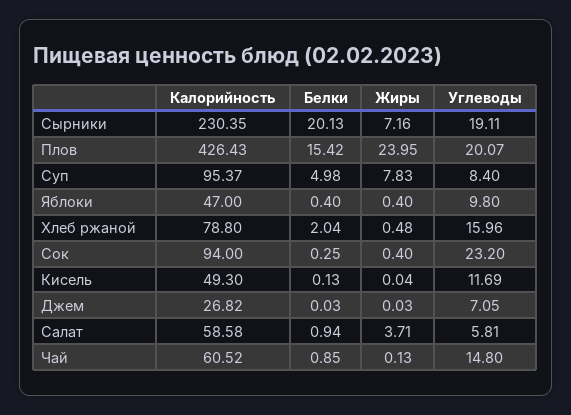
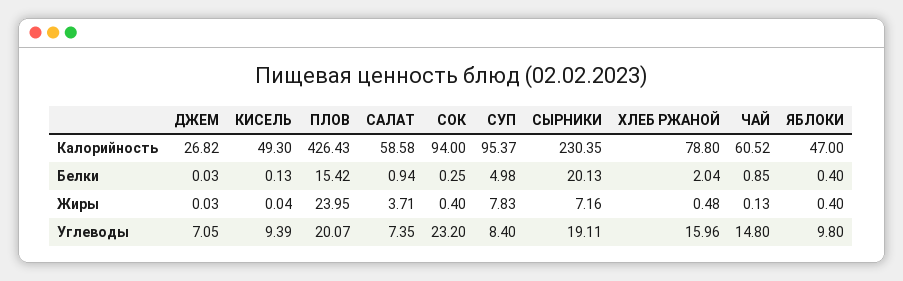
  {
    "Калорийность": {
      "Сырники": 230.35,
      "Плов": 426.43,
      "Суп": 95.37,
      "Яблоки": 47,
      "Хлеб ржаной": 78.8,
      "Сок": 94,
      "Кисель": 49.3,
      "Джем": 26.82,
      "Салат": 58.58,
      "Чай": 60.52
    },
    "Белки": {
      "Сырники": 20.13,
      "Плов": 15.42,
      "Суп": 4.98,
      "Яблоки": 0.4,
      "Хлеб ржаной": 2.04,
      "Сок": 0.25,
      "Кисель": 0.13,
      "Джем": 0.03,
      "Салат": 0.94,
      "Чай": 0.85
    },
    "Жиры": {
      "Сырники": 7.16,
      "Плов": 23.95,
      "Суп": 7.83,
      "Яблоки": 0.4,
      "Хлеб ржаной": 0.48,
      "Сок": 0.4,
      "Кисель": 0.04,
      "Джем": 0.03,
      "Салат": 3.71,
      "Чай": 0.13
    },
    "Углеводы": {
      "Сырники": 19.11,
      "Плов": 20.07,
      "Суп": 8.4,
      "Яблоки": 9.8,
      "Хлеб ржаной": 15.96,
      "Сок": 23.2,
-     "Кисель": 11.69,
+     "Кисель": 9.39,
      "Джем": 7.05,
-     "Салат": 5.81,
+     "Салат": 7.35,
      "Чай": 14.8
    }
  }

